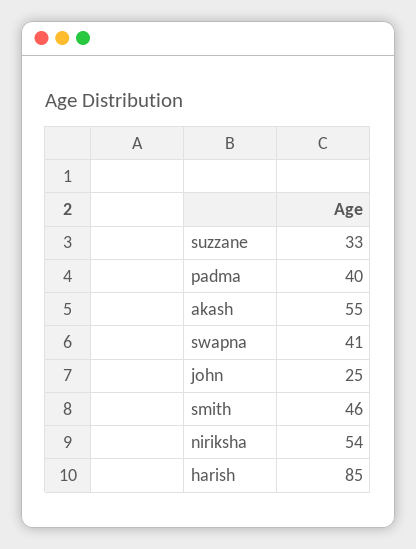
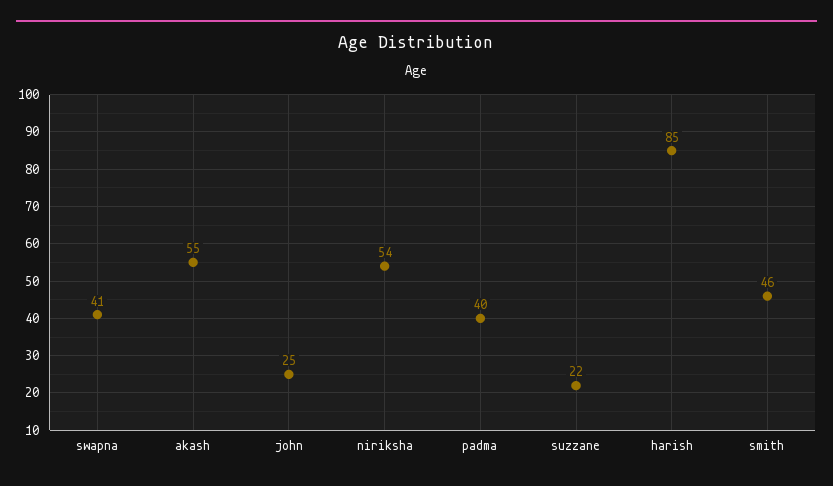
  {
-   "suzzane": 33,
+   "suzzane": 22,
    "padma": 40,
    "akash": 55,
    "swapna": 41,
    "john": 25,
    "smith": 46,
    "niriksha": 54,
    "harish": 85
  }

